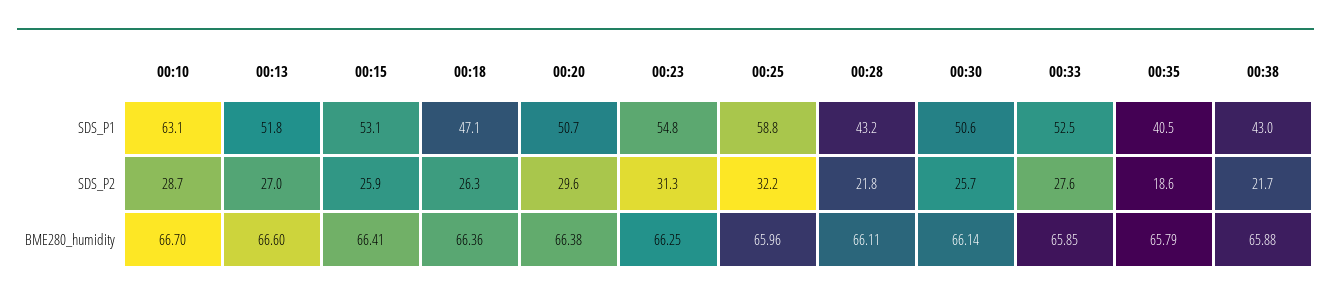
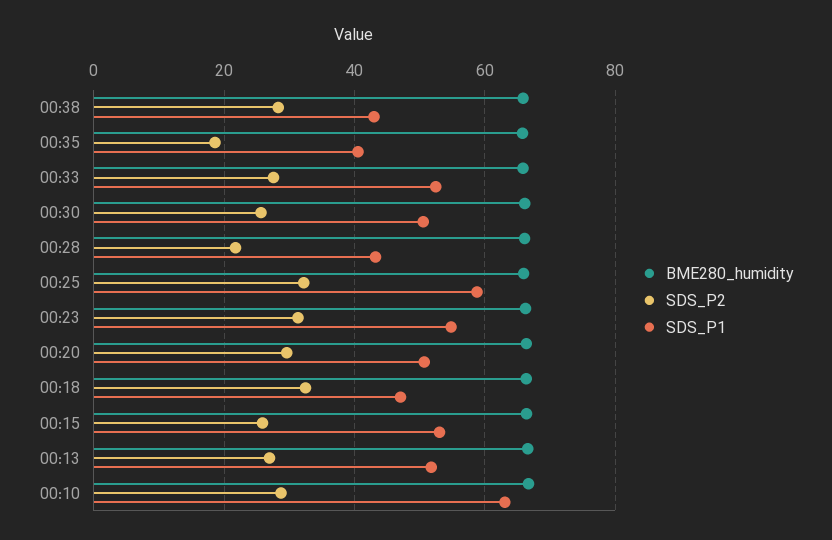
  {
    "SDS_P1": {
      "00:10": 63.1,
      "00:13": 51.8,
      "00:15": 53.1,
      "00:18": 47.1,
      "00:20": 50.7,
      "00:23": 54.8,
      "00:25": 58.8,
      "00:28": 43.2,
      "00:30": 50.6,
      "00:33": 52.5,
      "00:35": 40.5,
      "00:38": 43
    },
    "SDS_P2": {
      "00:10": 28.7,
      "00:13": 27,
      "00:15": 25.9,
-     "00:18": 26.3,
+     "00:18": 32,
      "00:20": 29.6,
      "00:23": 31.3,
      "00:25": 32.2,
      "00:28": 21.8,
      "00:30": 25.7,
      "00:33": 27.6,
      "00:35": 18.6,
-     "00:38": 21.7
+     "00:38": 28
    },
    "BME280_humidity": {
      "00:10": 66.7,
      "00:13": 66.6,
      "00:15": 66.41,
      "00:18": 66.36,
      "00:20": 66.38,
      "00:23": 66.25,
      "00:25": 65.96,
      "00:28": 66.11,
      "00:30": 66.14,
      "00:33": 65.85,
      "00:35": 65.79,
      "00:38": 65.88
    }
  }

